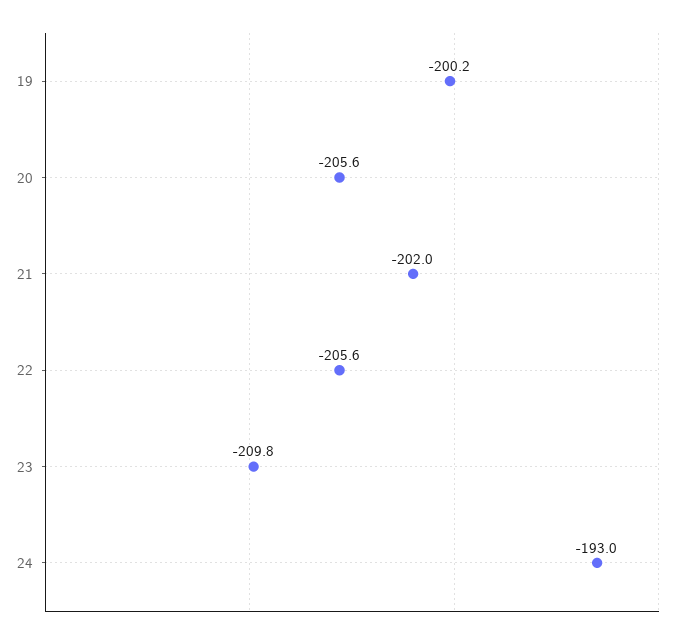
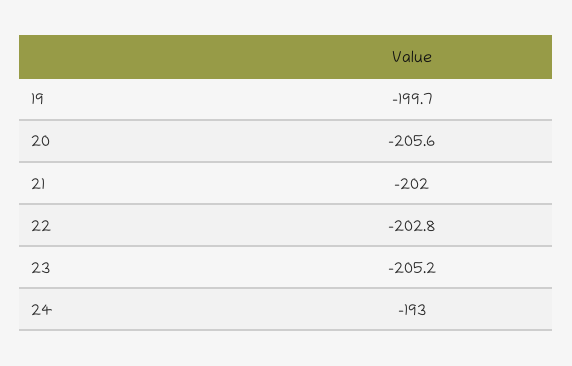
  {
-   "19": -200.2,
+   "19": -199.7,
    "20": -205.6,
    "21": -202,
-   "22": -205.6,
+   "22": -202.8,
-   "23": -209.8,
+   "23": -205.2,
    "24": -193
  }

